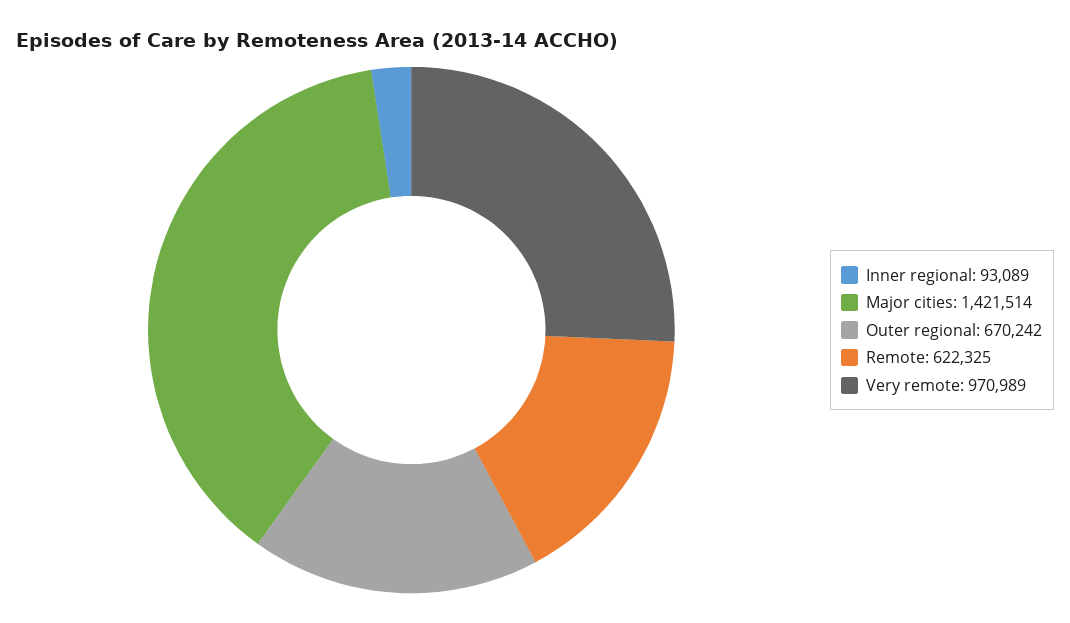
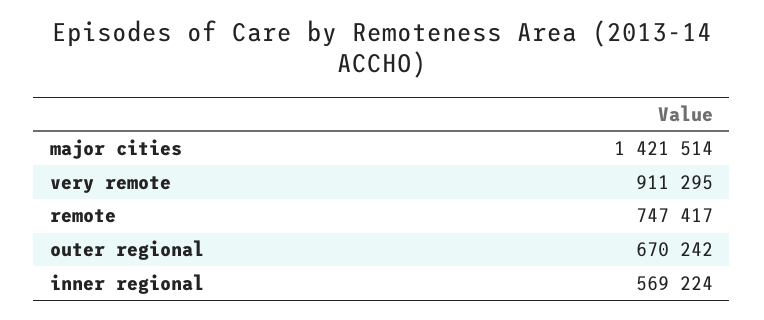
  {
-   "Inner regional": 93089,
+   "Inner regional": 569224,
    "Major cities": 1421514,
    "Outer regional": 670242,
-   "Remote": 622325,
+   "Remote": 747417,
-   "Very remote": 970989
+   "Very remote": 911295
  }

